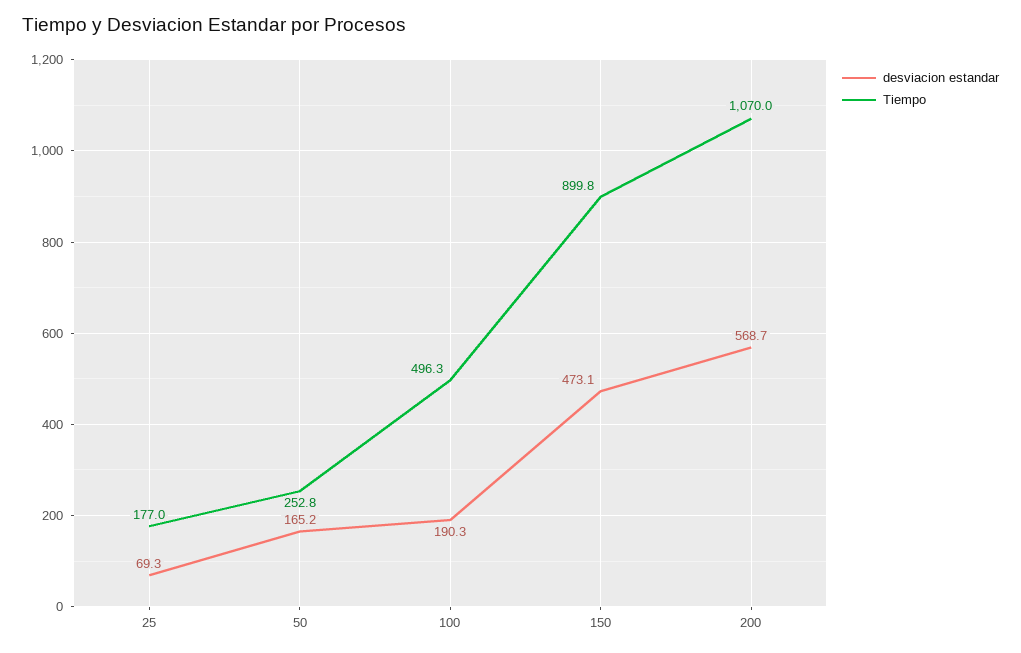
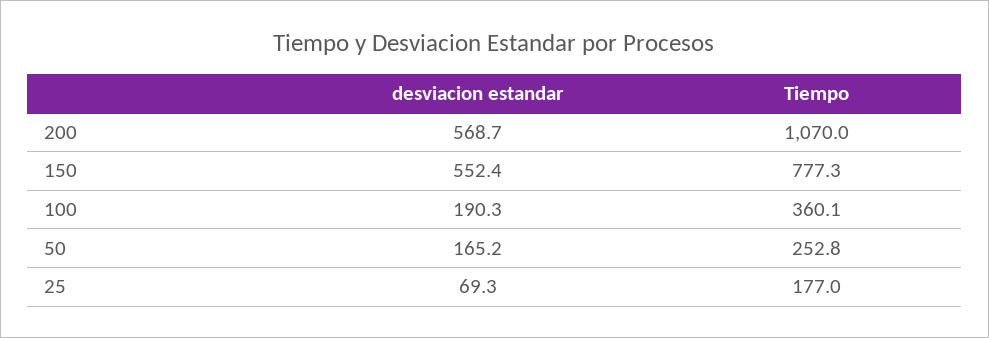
  {
    "desviacion estandar": {
      "25": 69.3,
      "50": 165.2,
      "100": 190.3,
-     "150": 473.1,
+     "150": 552.4,
      "200": 568.7
    },
    "Tiempo": {
      "25": 177,
      "50": 252.8,
-     "100": 496.3,
+     "100": 360.1,
-     "150": 899.8,
+     "150": 777.3,
      "200": 1070
    }
  }

